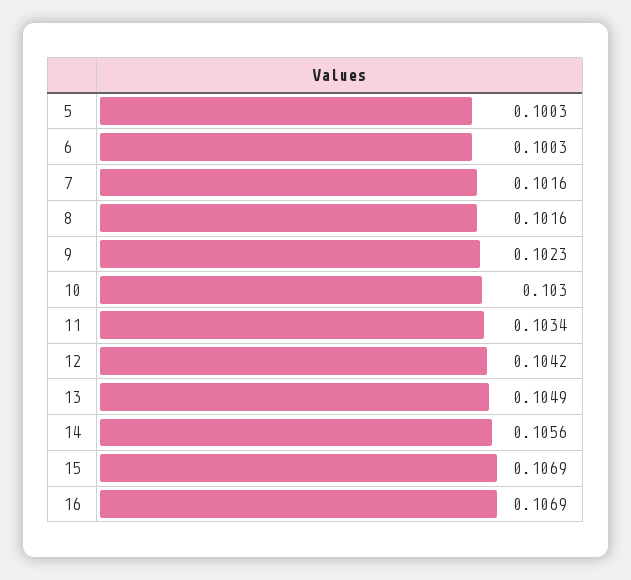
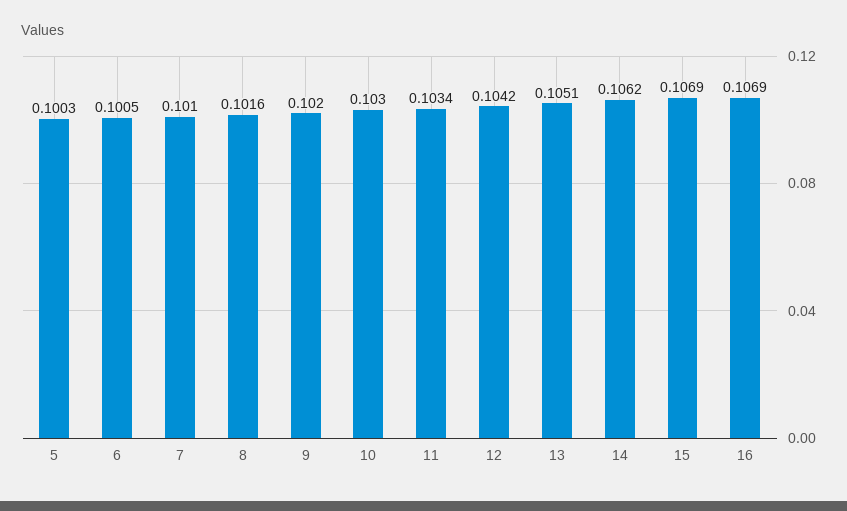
  {
    "5": 0.1003,
-   "6": 0.1003,
+   "6": 0.1005,
-   "7": 0.1016,
+   "7": 0.101,
    "8": 0.1016,
-   "9": 0.1023,
+   "9": 0.102,
    "10": 0.103,
    "11": 0.1034,
    "12": 0.1042,
-   "13": 0.1049,
+   "13": 0.1051,
-   "14": 0.1056,
+   "14": 0.1062,
    "15": 0.1069,
    "16": 0.1069
  }

